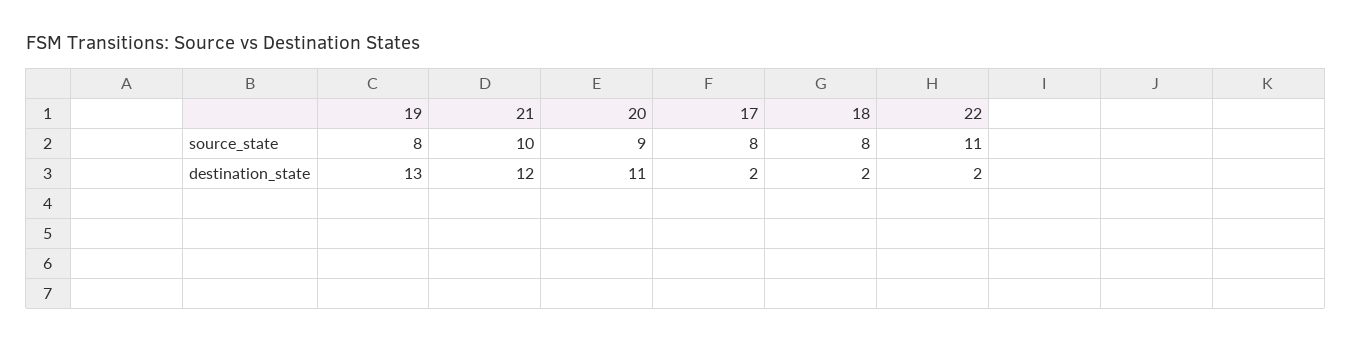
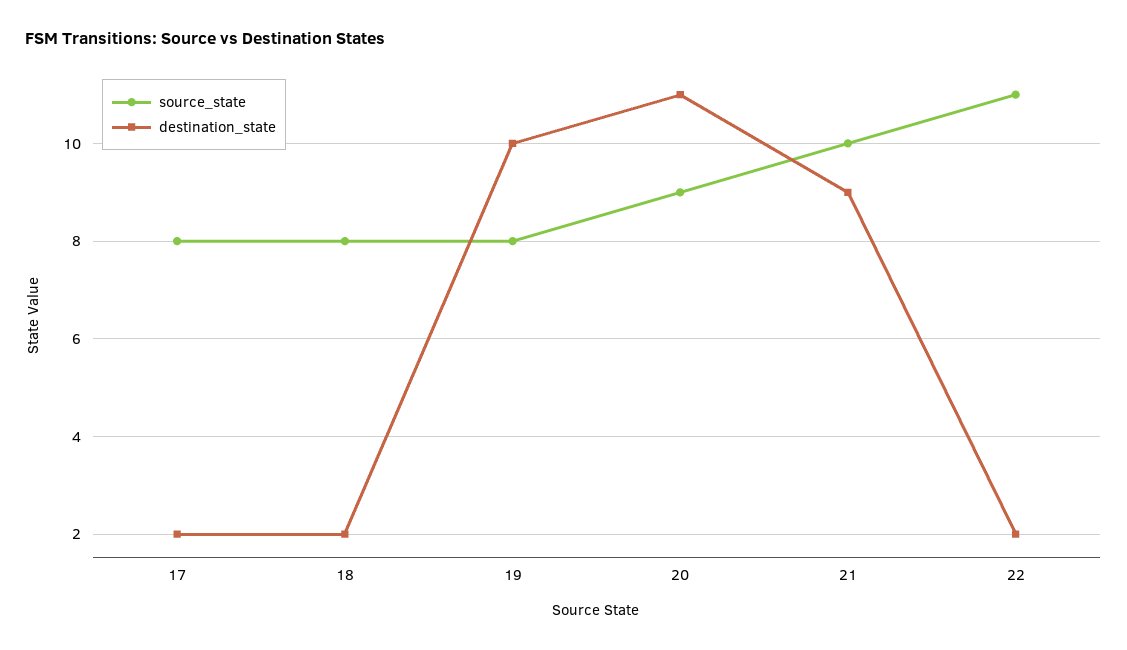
  {
    "source_state": {
      "19": 8,
      "21": 10,
      "20": 9,
      "17": 8,
      "18": 8,
      "22": 11
    },
    "destination_state": {
-     "19": 13,
+     "19": 10,
-     "21": 12,
+     "21": 9,
      "20": 11,
      "17": 2,
      "18": 2,
      "22": 2
    }
  }

